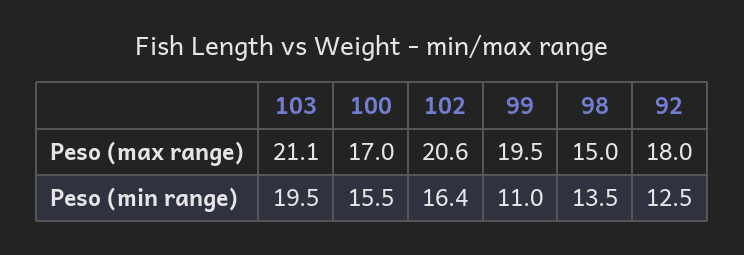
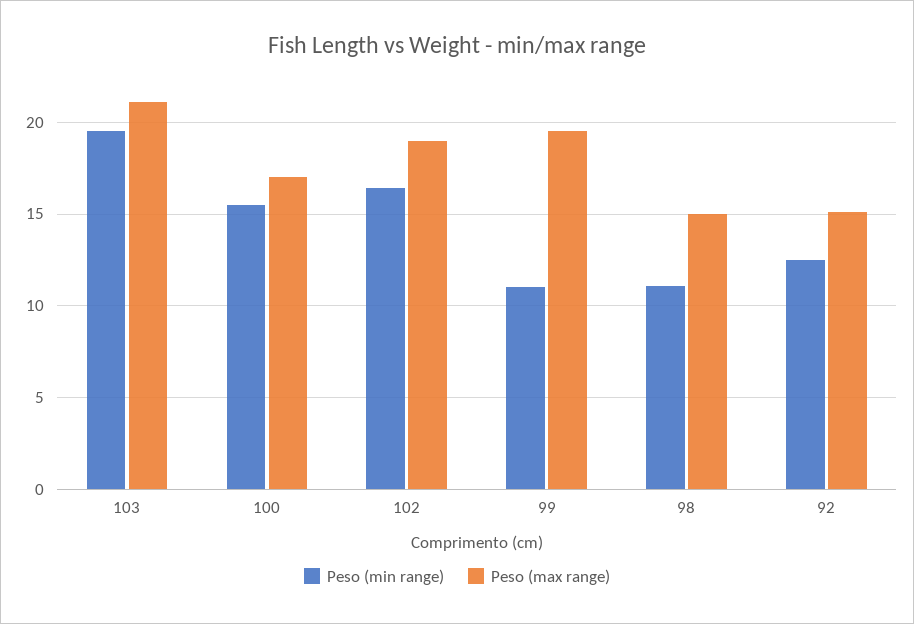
  {
    "Peso (max range)": {
      "103": 21.1,
      "100": 17,
-     "102": 20.6,
+     "102": 19,
      "99": 19.5,
      "98": 15,
-     "92": 18
+     "92": 15
    },
    "Peso (min range)": {
      "103": 19.5,
      "100": 15.5,
      "102": 16.4,
      "99": 11,
-     "98": 13.5,
+     "98": 11,
      "92": 12.5
    }
  }

